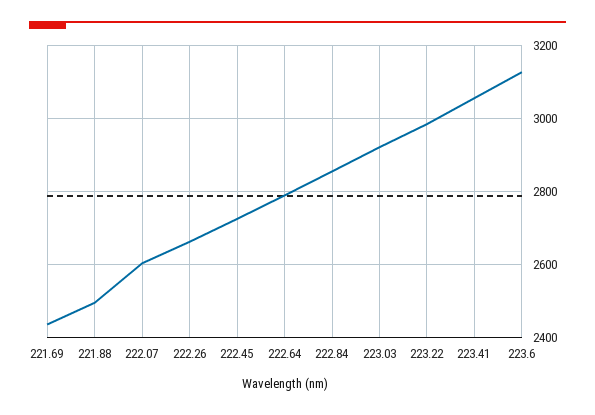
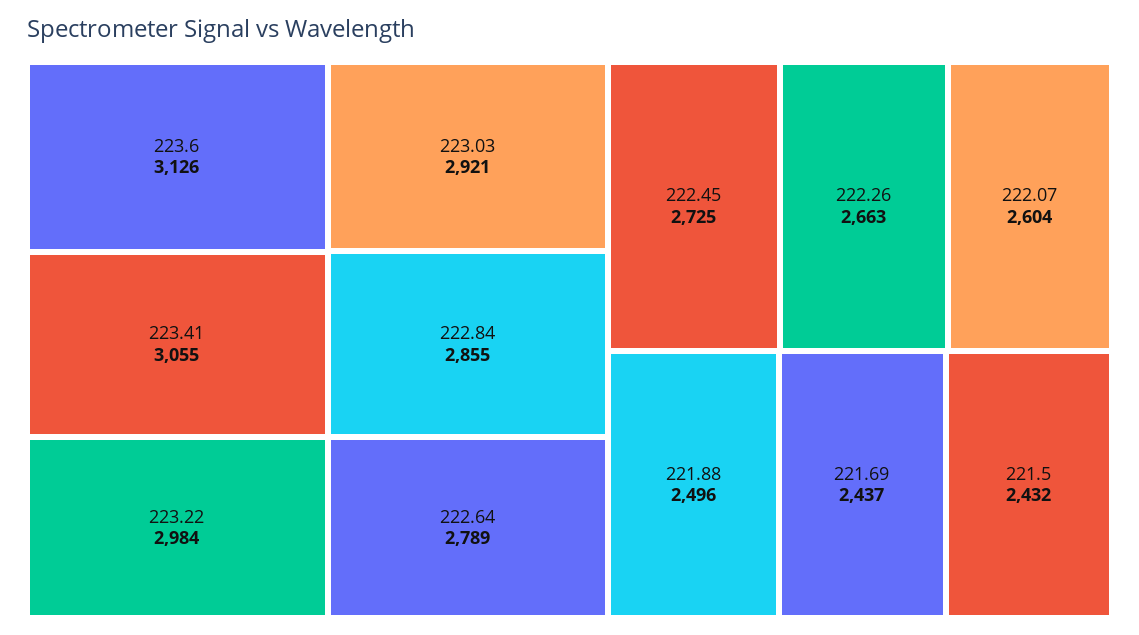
  {
    "221.69": 2437,
    "221.88": 2496,
    "222.07": 2604,
    "222.26": 2663,
    "222.45": 2725,
    "222.64": 2789,
    "222.84": 2855,
    "223.03": 2921,
    "223.22": 2984,
    "223.41": 3055,
-   "223.6": 3126
+   "223.6": 3126,
+   "221.5": 2432
  }

